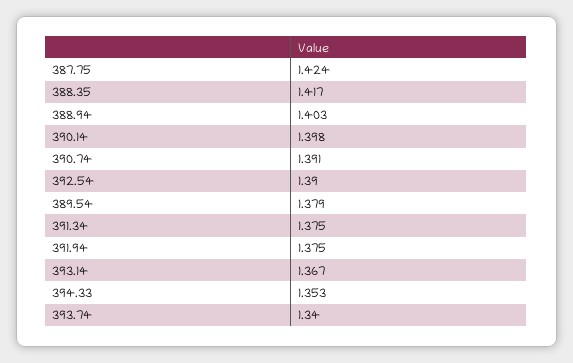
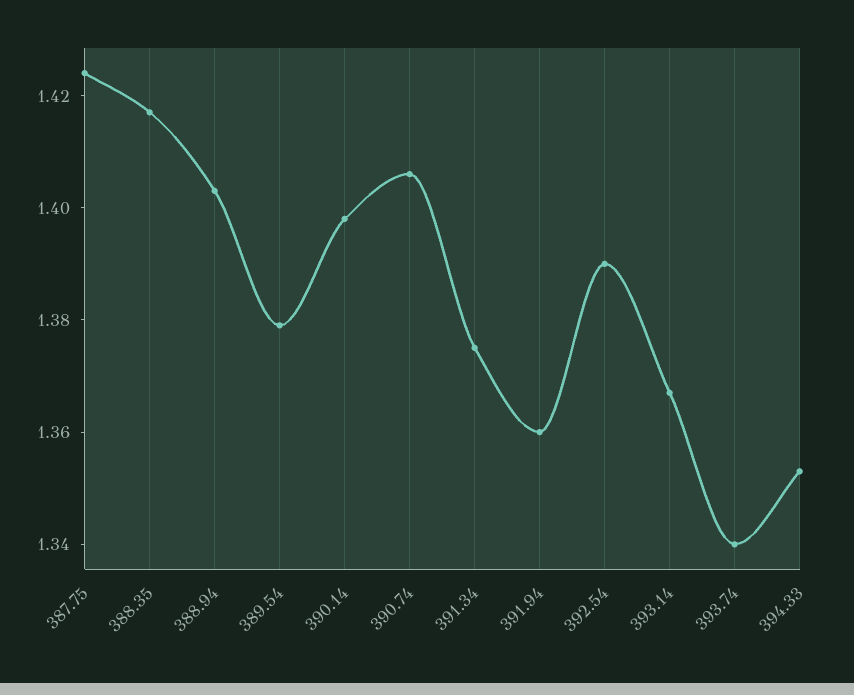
  {
    "387.75": 1.424,
    "388.35": 1.417,
    "388.94": 1.403,
    "390.14": 1.398,
-   "390.74": 1.391,
+   "390.74": 1.405,
    "392.54": 1.39,
    "389.54": 1.379,
    "391.34": 1.375,
-   "391.94": 1.375,
+   "391.94": 1.36,
    "393.14": 1.367,
    "394.33": 1.353,
    "393.74": 1.34
  }

